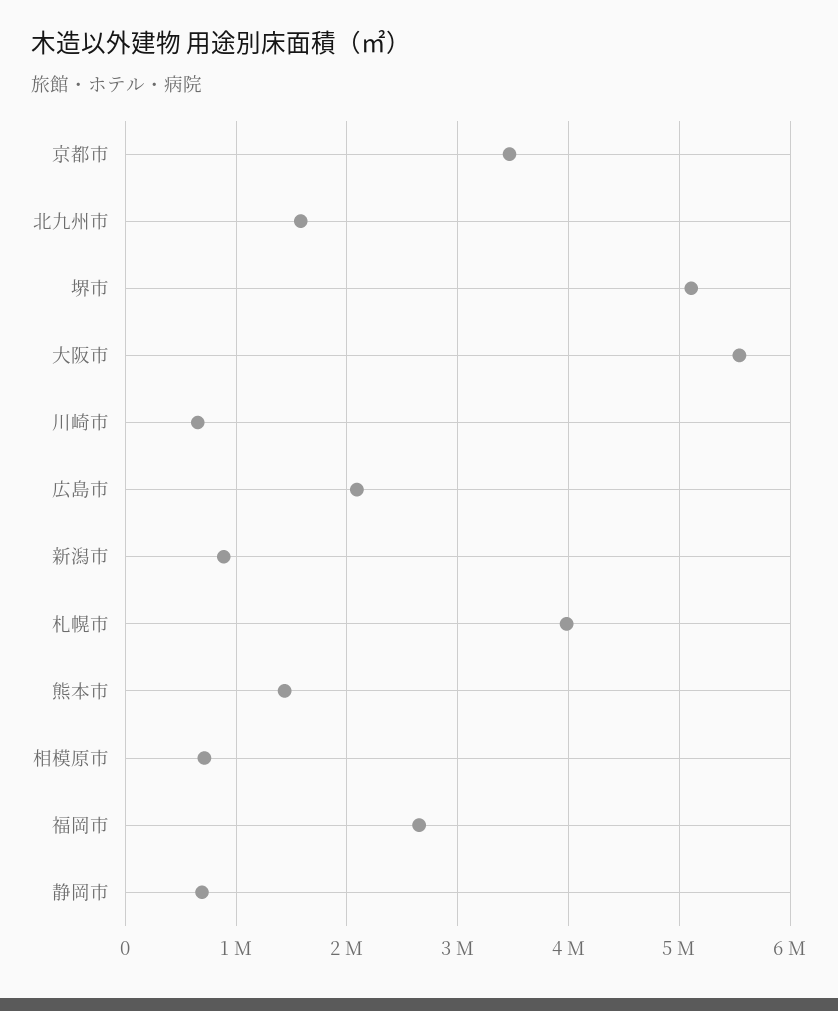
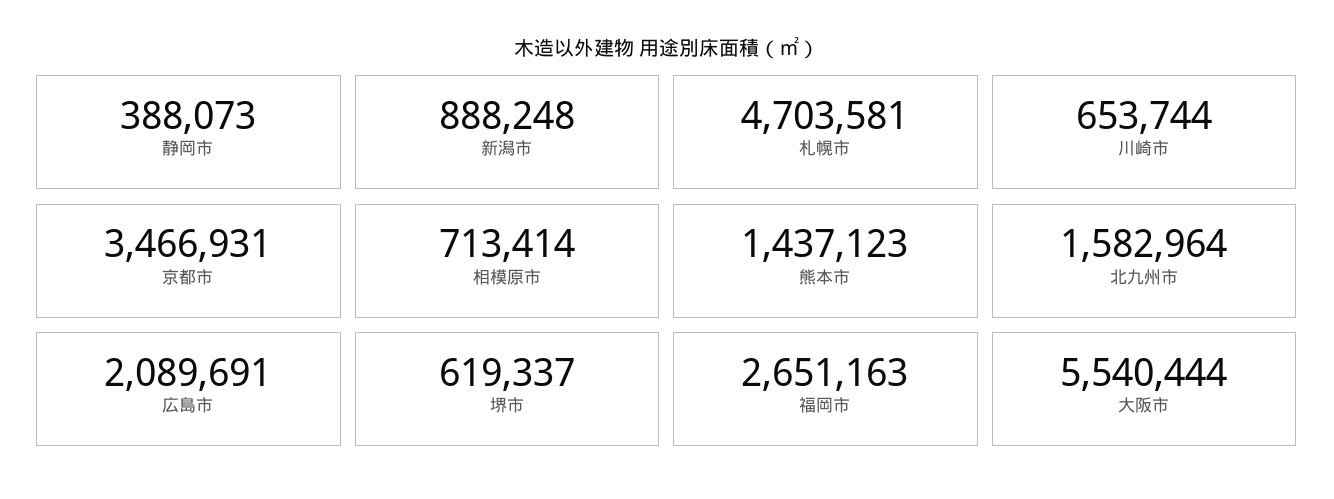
  {
    "京都市": 3466931,
    "北九州市": 1582964,
-   "堺市": 5100000,
+   "堺市": 619337,
    "大阪市": 5540444,
    "川崎市": 653744,
    "広島市": 2089691,
    "新潟市": 888248,
-   "札幌市": 4000000,
+   "札幌市": 4703581,
    "熊本市": 1437123,
    "相模原市": 713414,
    "福岡市": 2651163,
-   "静岡市": 700000
+   "静岡市": 388073
  }

